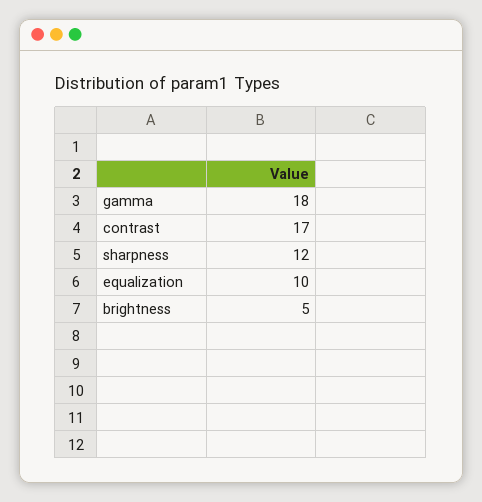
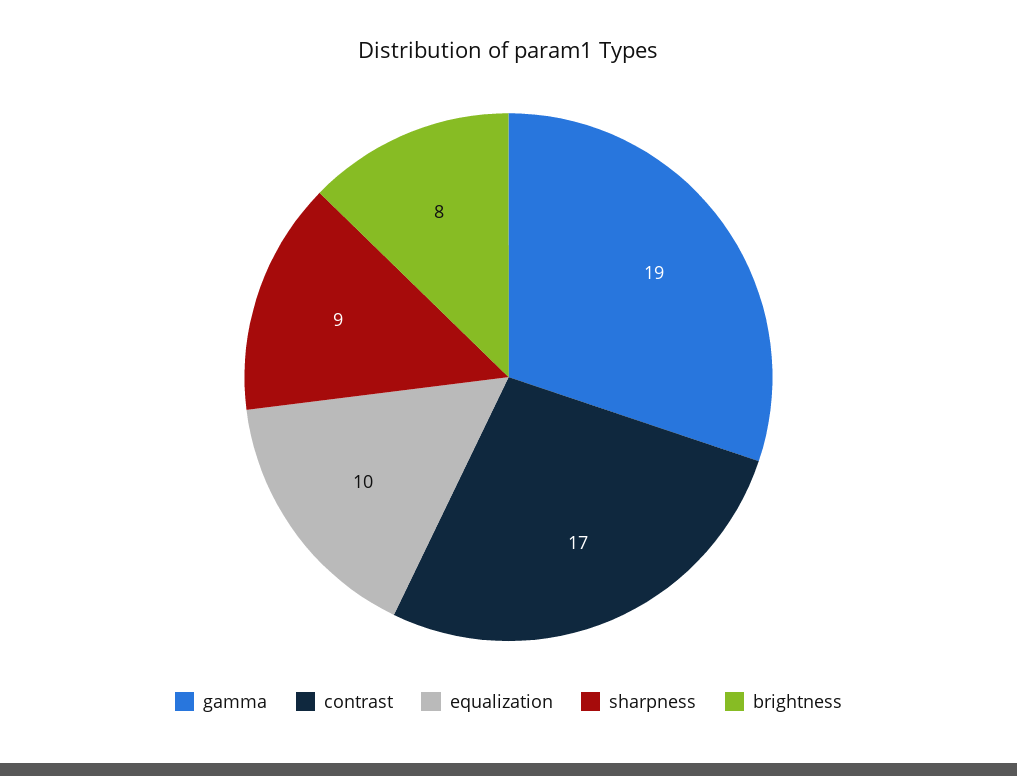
  {
-   "gamma": 18,
+   "gamma": 19,
    "contrast": 17,
-   "sharpness": 12,
+   "sharpness": 9,
    "equalization": 10,
-   "brightness": 5
+   "brightness": 8
  }

